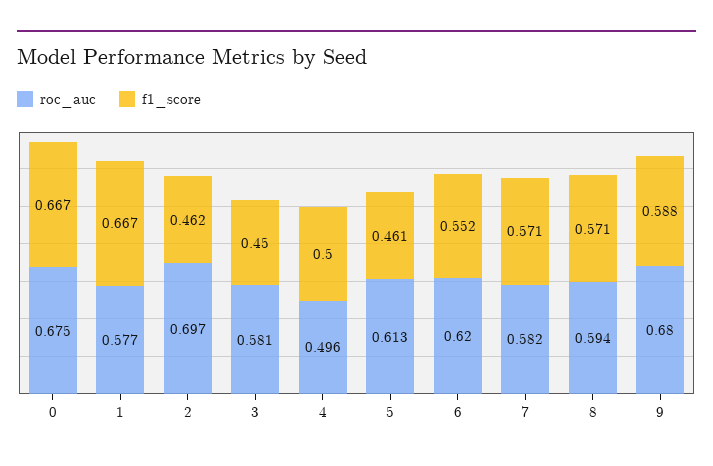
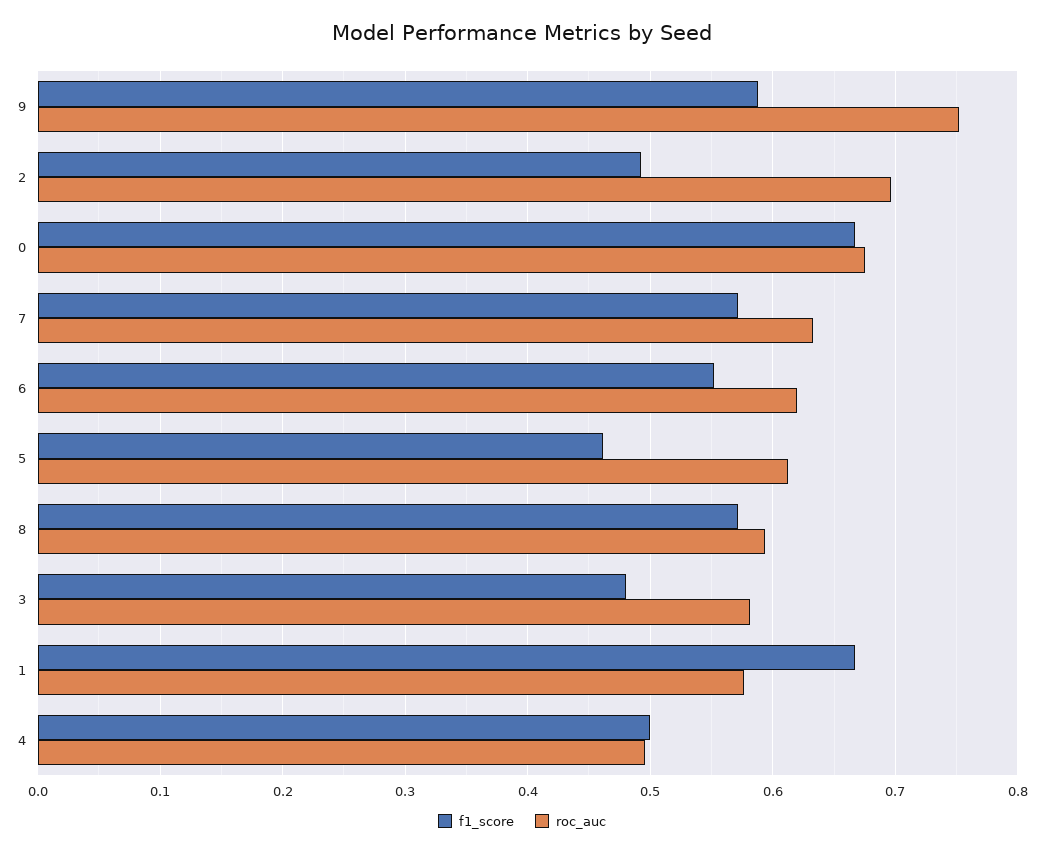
  {
    "roc_auc": {
      "0": 0.675,
      "1": 0.577,
      "2": 0.697,
      "3": 0.581,
      "4": 0.496,
      "5": 0.613,
      "6": 0.62,
-     "7": 0.582,
+     "7": 0.63,
      "8": 0.594,
-     "9": 0.68
+     "9": 0.75
    },
    "f1_score": {
      "0": 0.667,
      "1": 0.667,
-     "2": 0.462,
+     "2": 0.49,
-     "3": 0.45,
+     "3": 0.48,
      "4": 0.5,
      "5": 0.461,
      "6": 0.552,
      "7": 0.571,
      "8": 0.571,
      "9": 0.588
    }
  }

